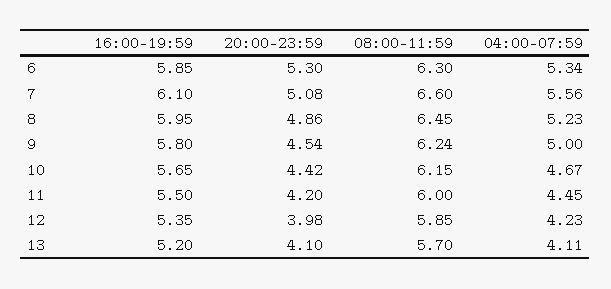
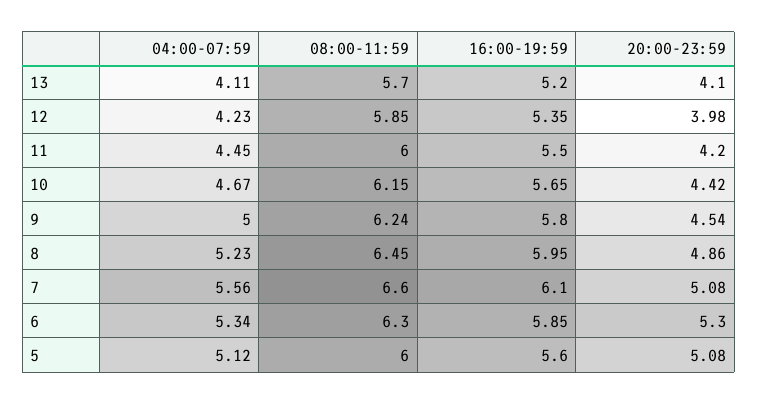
  {
    "16:00-19:59": {
      "6": 5.85,
      "7": 6.1,
      "8": 5.95,
      "9": 5.8,
      "10": 5.65,
      "11": 5.5,
      "12": 5.35,
-     "13": 5.2
+     "13": 5.2,
+     "5": 5.6
    },
    "20:00-23:59": {
      "6": 5.3,
      "7": 5.08,
      "8": 4.86,
      "9": 4.54,
      "10": 4.42,
      "11": 4.2,
      "12": 3.98,
-     "13": 4.1
+     "13": 4.1,
+     "5": 5.08
    },
    "08:00-11:59": {
      "6": 6.3,
      "7": 6.6,
      "8": 6.45,
      "9": 6.24,
      "10": 6.15,
      "11": 6,
      "12": 5.85,
-     "13": 5.7
+     "13": 5.7,
+     "5": 6
    },
    "04:00-07:59": {
      "6": 5.34,
      "7": 5.56,
      "8": 5.23,
      "9": 5,
      "10": 4.67,
      "11": 4.45,
      "12": 4.23,
-     "13": 4.11
+     "13": 4.11,
+     "5": 5.12
    }
  }

